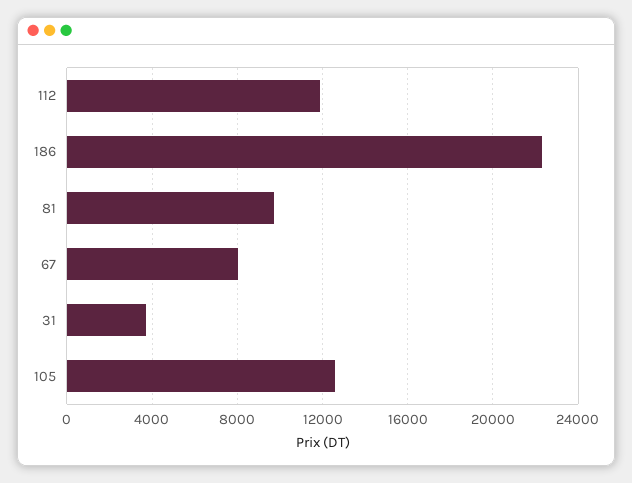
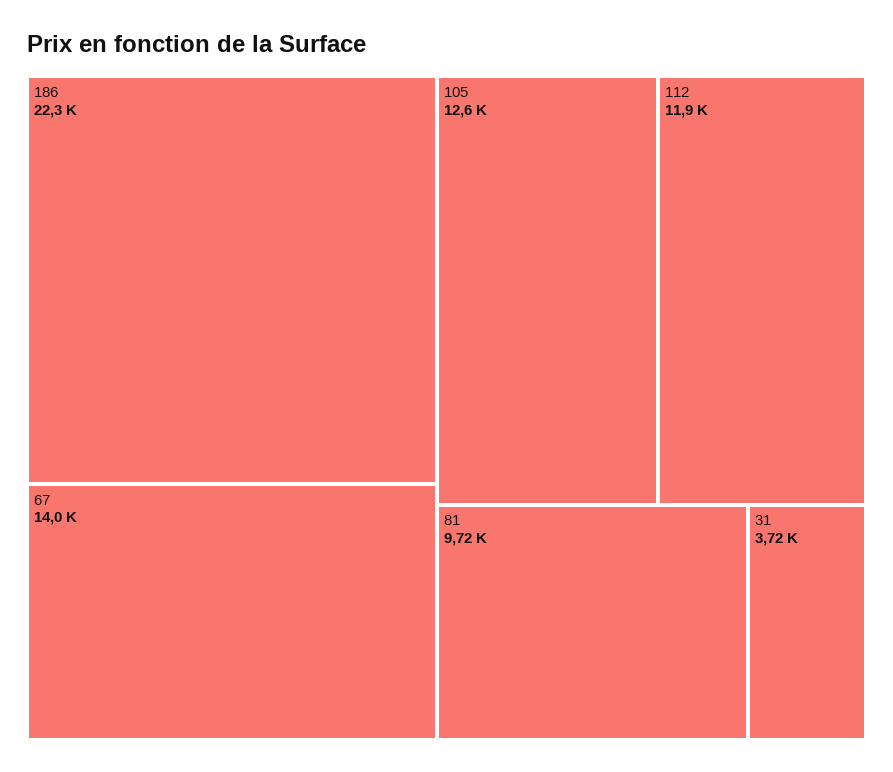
  {
    "112": 11900,
    "186": 22300,
    "81": 9720,
-   "67": 8000,
+   "67": 14000,
    "31": 3720,
    "105": 12600
  }

